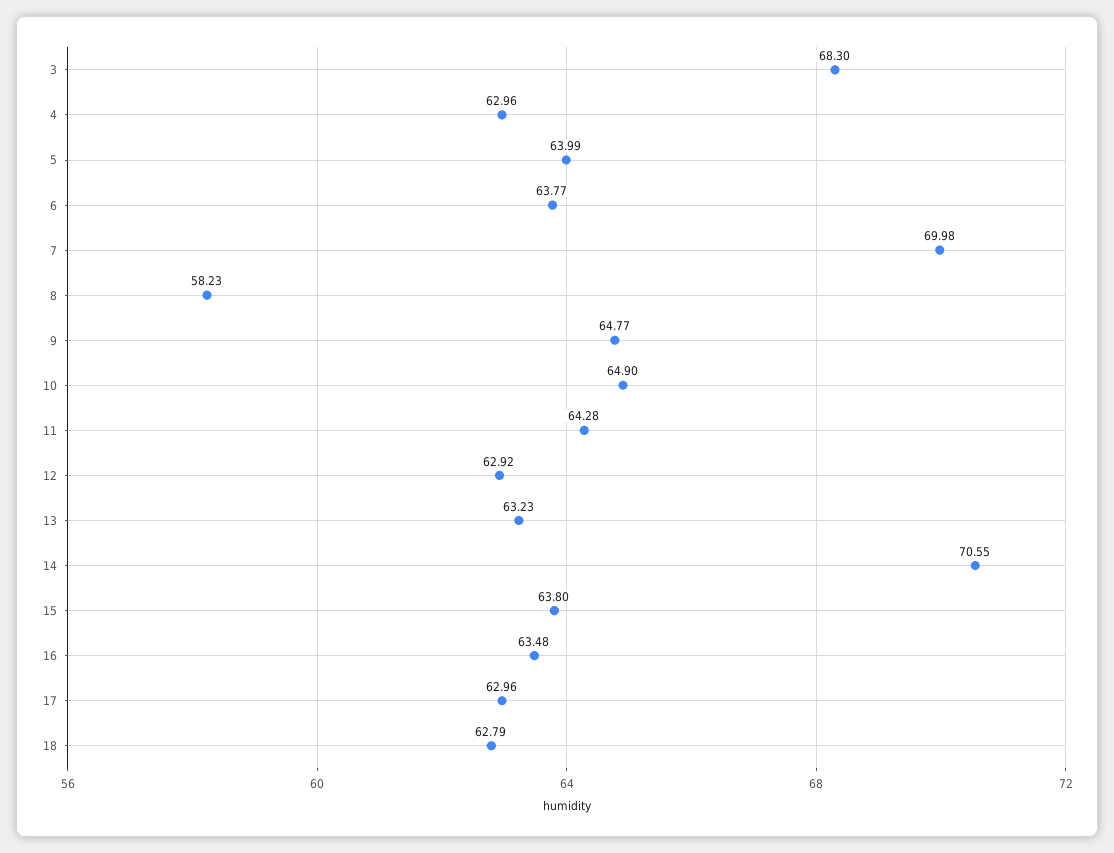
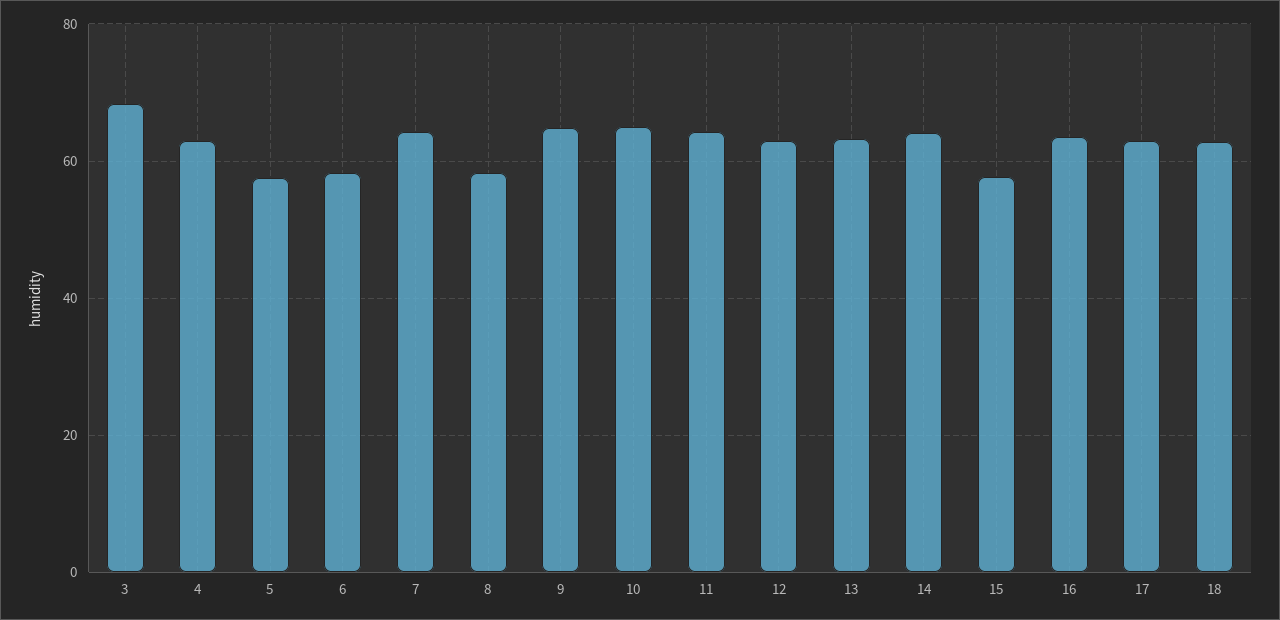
  {
    "3": 68.3,
    "4": 62.96,
-   "5": 63.99,
+   "5": 58,
-   "6": 63.77,
+   "6": 58,
-   "7": 69.98,
+   "7": 64,
    "8": 58.23,
    "9": 64.77,
    "10": 64.9,
    "11": 64.28,
    "12": 62.92,
    "13": 63.23,
-   "14": 70.55,
+   "14": 64,
-   "15": 63.8,
+   "15": 58,
    "16": 63.48,
    "17": 62.96,
    "18": 62.79
  }

